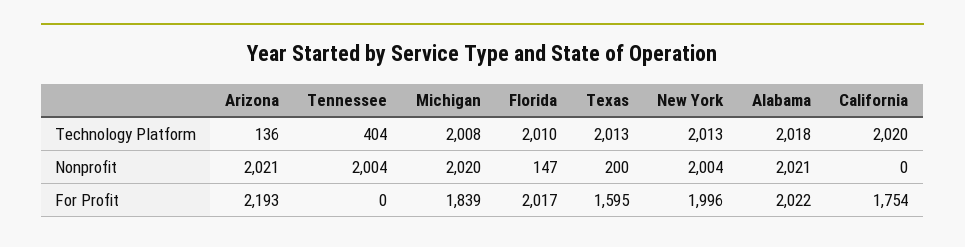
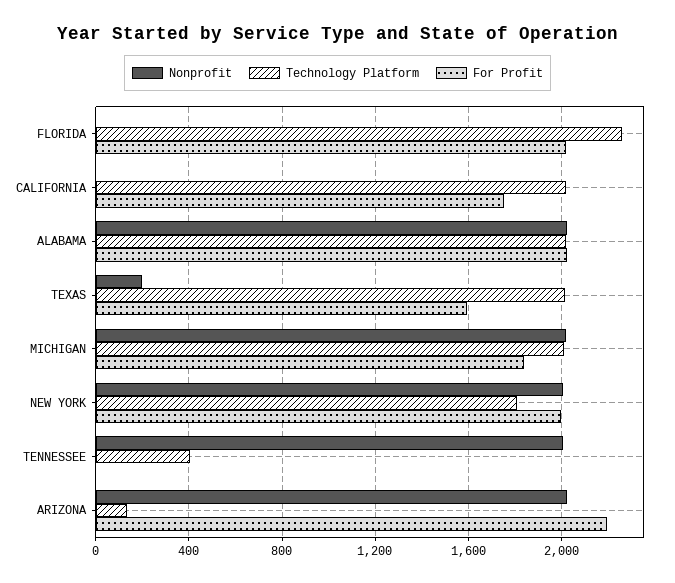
  {
    "Technology Platform": {
      "Arizona": 136,
      "Tennessee": 404,
      "Michigan": 2008,
-     "Florida": 2010,
+     "Florida": 2250,
      "Texas": 2013,
-     "New York": 2013,
+     "New York": 1800,
      "Alabama": 2018,
      "California": 2020
    },
    "Nonprofit": {
      "Arizona": 2021,
      "Tennessee": 2004,
      "Michigan": 2020,
-     "Florida": 147,
+     "Florida": 0,
      "Texas": 200,
      "New York": 2004,
      "Alabama": 2021,
      "California": 0
    },
    "For Profit": {
      "Arizona": 2193,
      "Tennessee": 0,
      "Michigan": 1839,
      "Florida": 2017,
      "Texas": 1595,
      "New York": 1996,
      "Alabama": 2022,
      "California": 1754
    }
  }

